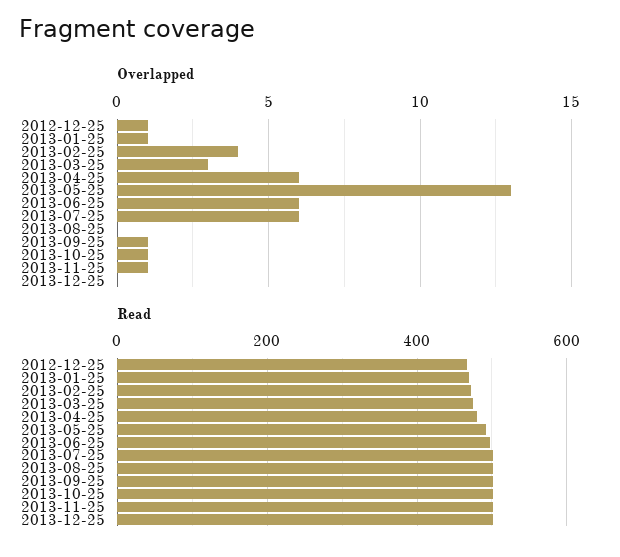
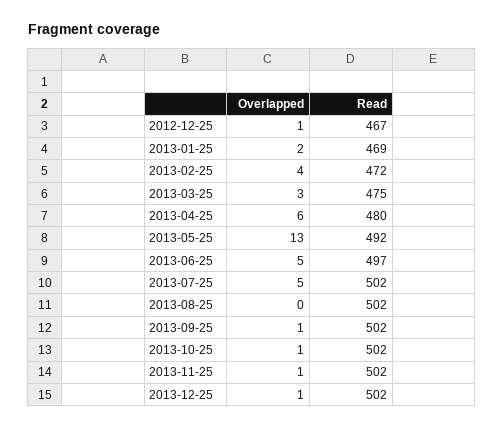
  {
    "Overlapped": {
      "2012-12-25": 1,
-     "2013-01-25": 1,
+     "2013-01-25": 2,
      "2013-02-25": 4,
      "2013-03-25": 3,
      "2013-04-25": 6,
      "2013-05-25": 13,
-     "2013-06-25": 6,
+     "2013-06-25": 5,
-     "2013-07-25": 6,
+     "2013-07-25": 5,
      "2013-08-25": 0,
      "2013-09-25": 1,
      "2013-10-25": 1,
      "2013-11-25": 1,
-     "2013-12-25": 0
+     "2013-12-25": 1
    },
    "Read": {
      "2012-12-25": 467,
      "2013-01-25": 469,
      "2013-02-25": 472,
      "2013-03-25": 475,
      "2013-04-25": 480,
      "2013-05-25": 492,
      "2013-06-25": 497,
      "2013-07-25": 502,
      "2013-08-25": 502,
      "2013-09-25": 502,
      "2013-10-25": 502,
      "2013-11-25": 502,
      "2013-12-25": 502
    }
  }

